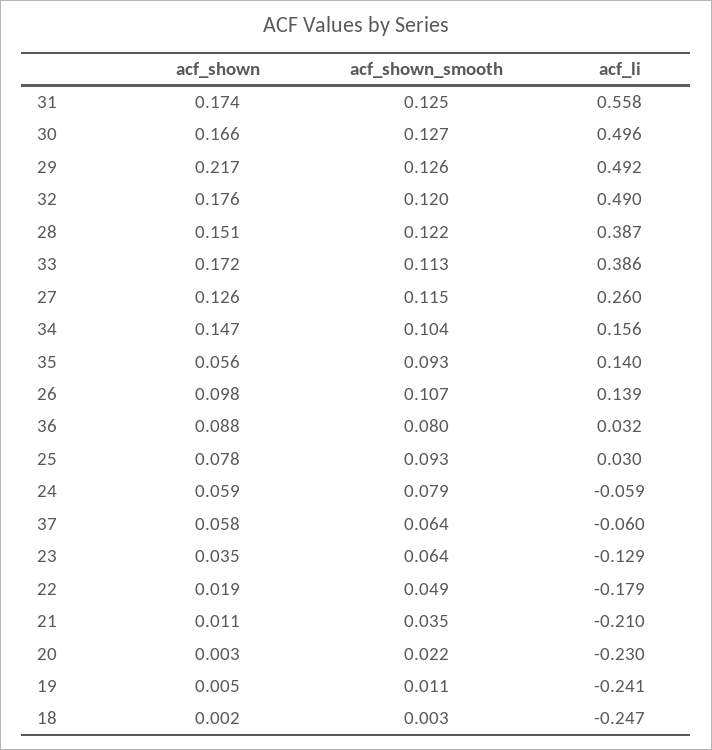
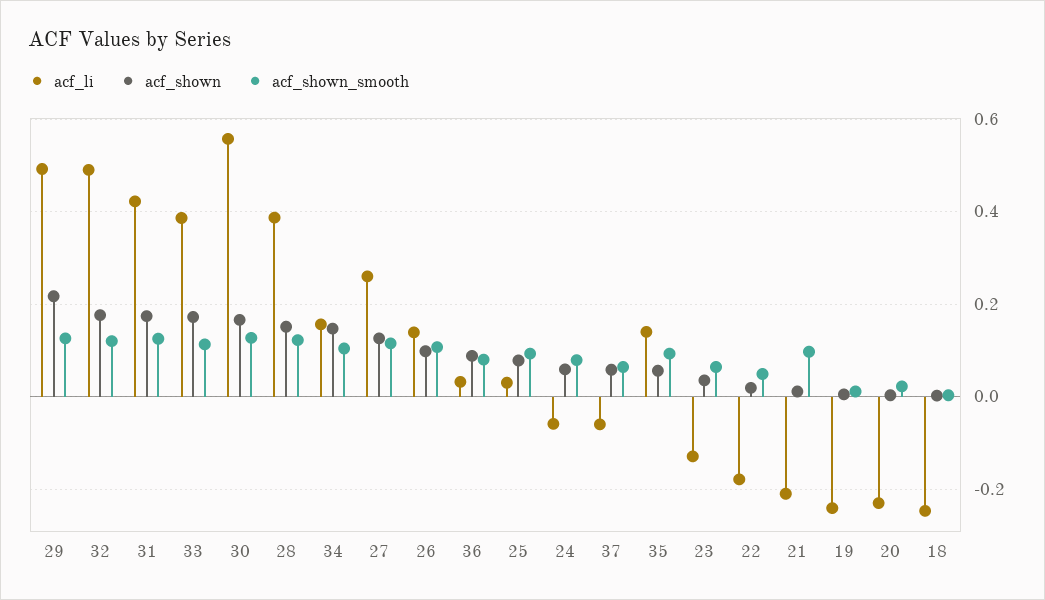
  {
    "acf_shown": {
      "31": 0.174,
      "30": 0.166,
      "29": 0.217,
      "32": 0.176,
      "28": 0.151,
      "33": 0.172,
      "27": 0.126,
      "34": 0.147,
      "35": 0.056,
      "26": 0.098,
      "36": 0.088,
      "25": 0.078,
      "24": 0.059,
      "37": 0.058,
      "23": 0.035,
      "22": 0.019,
      "21": 0.011,
      "20": 0.003,
      "19": 0.005,
      "18": 0.002
    },
    "acf_shown_smooth": {
      "31": 0.125,
      "30": 0.127,
      "29": 0.126,
      "32": 0.12,
      "28": 0.122,
      "33": 0.113,
      "27": 0.115,
      "34": 0.104,
      "35": 0.093,
      "26": 0.107,
      "36": 0.08,
      "25": 0.093,
      "24": 0.079,
      "37": 0.064,
      "23": 0.064,
      "22": 0.049,
-     "21": 0.035,
+     "21": 0.1,
      "20": 0.022,
      "19": 0.011,
      "18": 0.003
    },
    "acf_li": {
-     "31": 0.558,
+     "31": 0.42,
-     "30": 0.496,
+     "30": 0.56,
      "29": 0.492,
      "32": 0.49,
      "28": 0.387,
      "33": 0.386,
      "27": 0.26,
      "34": 0.156,
      "35": 0.14,
      "26": 0.139,
      "36": 0.032,
      "25": 0.03,
      "24": -0.059,
      "37": -0.06,
      "23": -0.129,
      "22": -0.179,
      "21": -0.21,
      "20": -0.23,
      "19": -0.241,
      "18": -0.247
    }
  }

